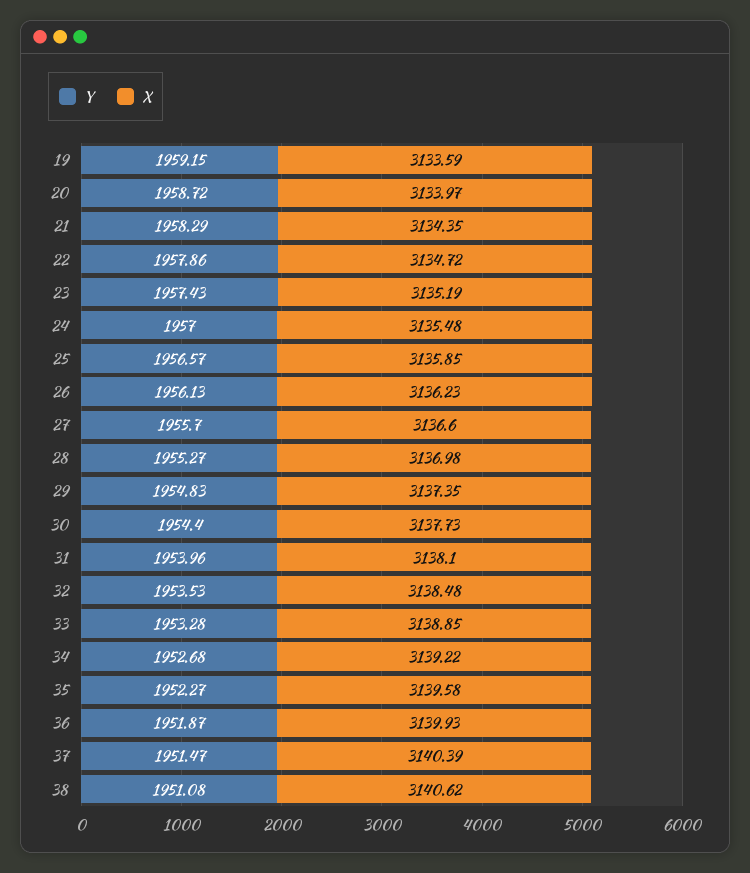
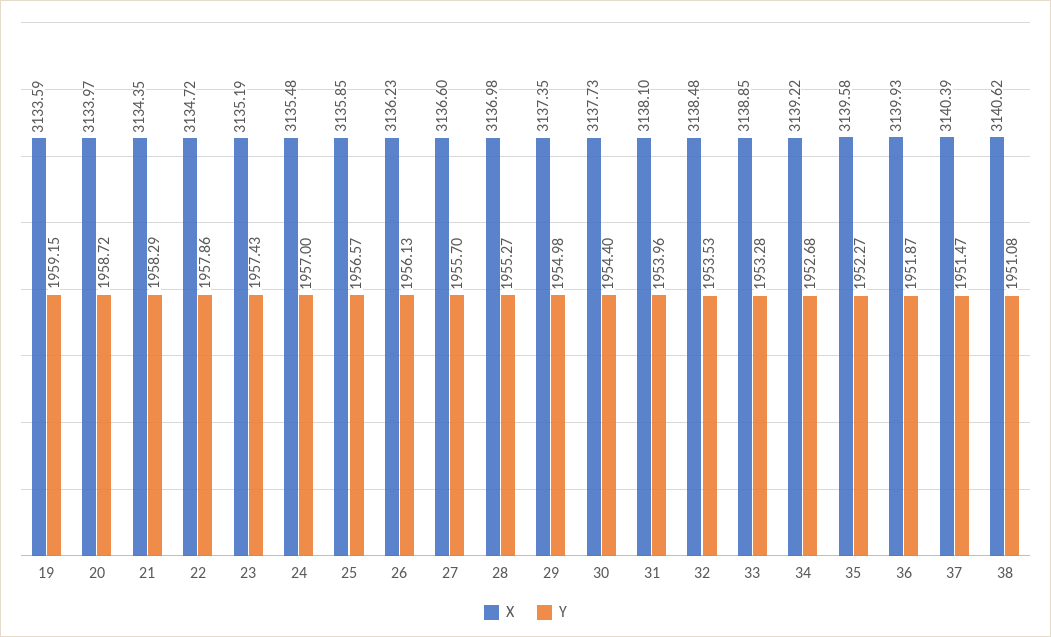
  {
    "Y": {
      "19": 1959.15,
      "20": 1958.72,
      "21": 1958.29,
      "22": 1957.86,
      "23": 1957.43,
      "24": 1957,
      "25": 1956.57,
      "26": 1956.13,
      "27": 1955.7,
      "28": 1955.27,
-     "29": 1954.83,
+     "29": 1954.98,
      "30": 1954.4,
      "31": 1953.96,
      "32": 1953.53,
      "33": 1953.28,
      "34": 1952.68,
      "35": 1952.27,
      "36": 1951.87,
      "37": 1951.47,
      "38": 1951.08
    },
    "X": {
      "19": 3133.59,
      "20": 3133.97,
      "21": 3134.35,
      "22": 3134.72,
      "23": 3135.19,
      "24": 3135.48,
      "25": 3135.85,
      "26": 3136.23,
      "27": 3136.6,
      "28": 3136.98,
      "29": 3137.35,
      "30": 3137.73,
      "31": 3138.1,
      "32": 3138.48,
      "33": 3138.85,
      "34": 3139.22,
      "35": 3139.58,
      "36": 3139.93,
      "37": 3140.39,
      "38": 3140.62
    }
  }

